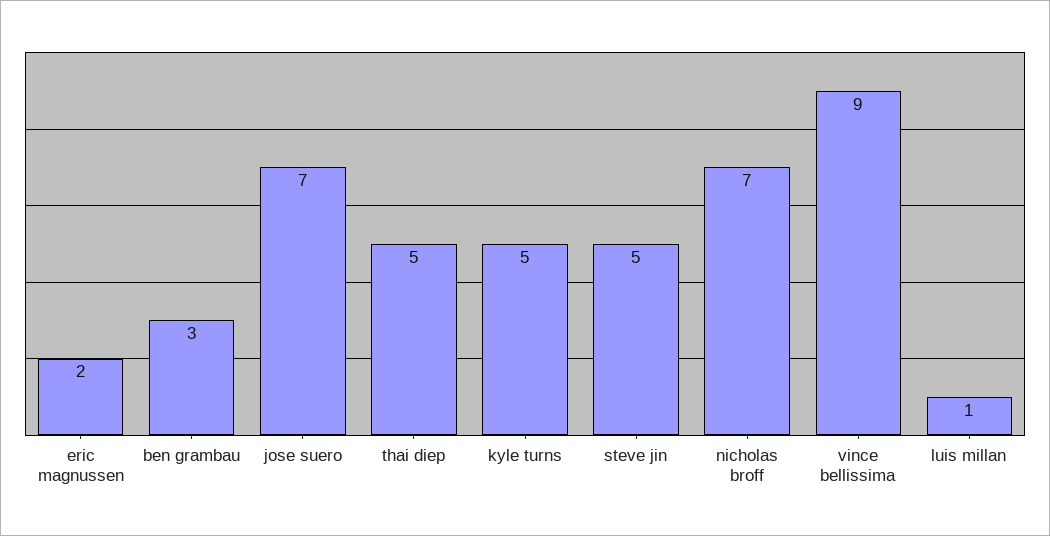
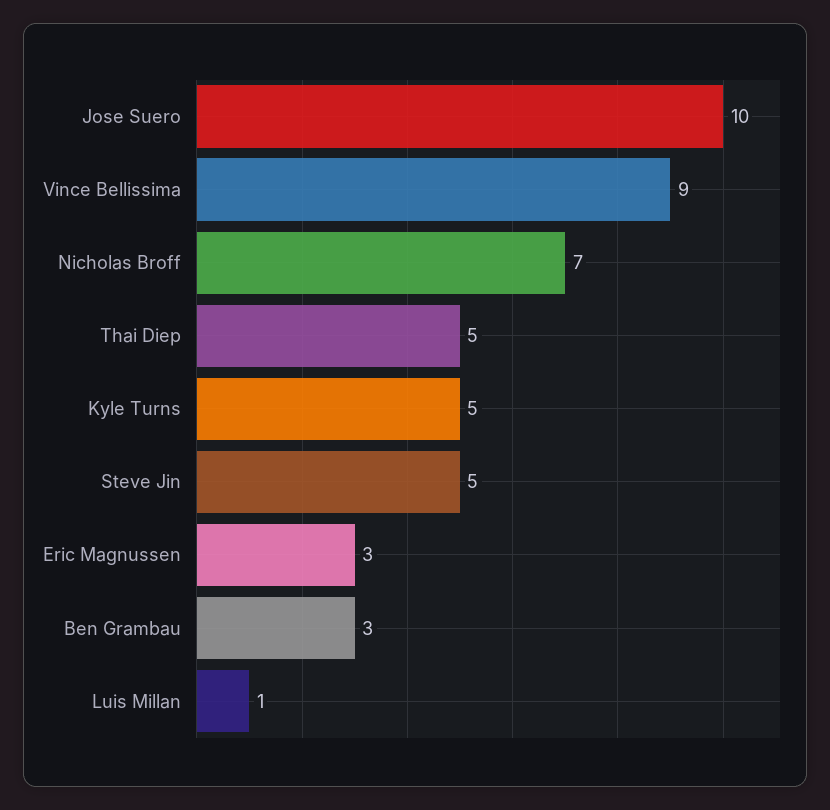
  {
-   "eric magnussen": 2,
+   "eric magnussen": 3,
    "ben grambau": 3,
-   "jose suero": 7,
+   "jose suero": 10,
    "thai diep": 5,
    "kyle turns": 5,
    "steve jin": 5,
    "nicholas broff": 7,
    "vince bellissima": 9,
    "luis millan": 1
  }

